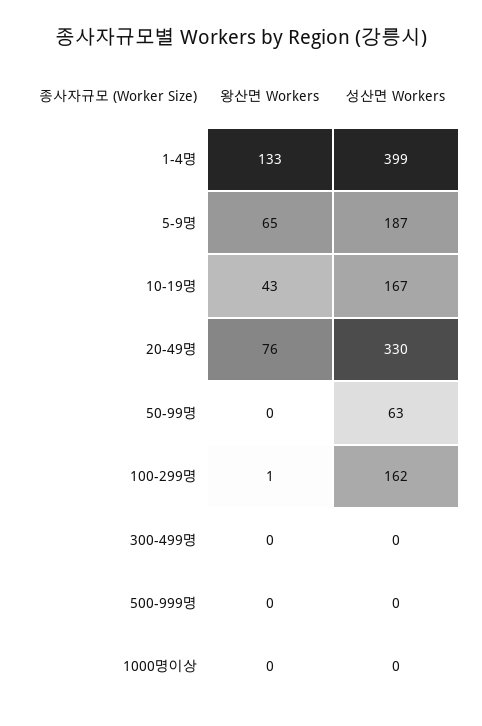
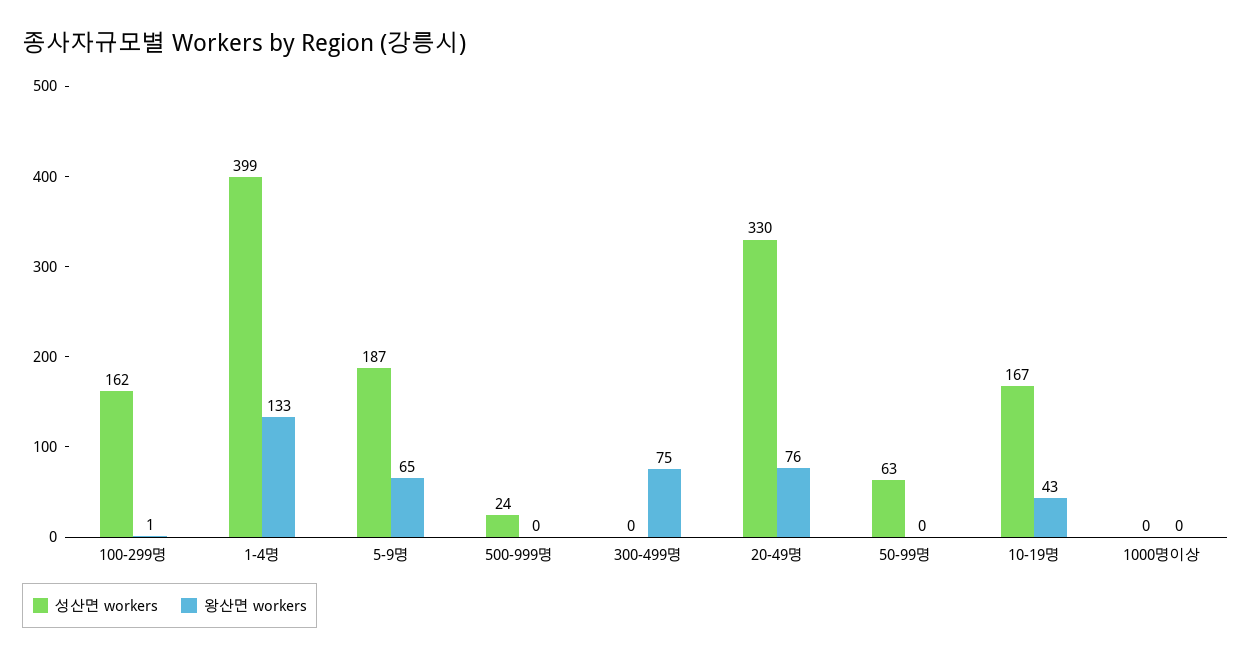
  {
    "왕산면 Workers": {
      "1-4명": 133,
      "5-9명": 65,
      "10-19명": 43,
      "20-49명": 76,
      "50-99명": 0,
      "100-299명": 1,
-     "300-499명": 0,
+     "300-499명": 75,
      "500-999명": 0,
      "1000명이상": 0
    },
    "성산면 Workers": {
      "1-4명": 399,
      "5-9명": 187,
      "10-19명": 167,
      "20-49명": 330,
      "50-99명": 63,
      "100-299명": 162,
      "300-499명": 0,
-     "500-999명": 0,
+     "500-999명": 24,
      "1000명이상": 0
    }
  }

